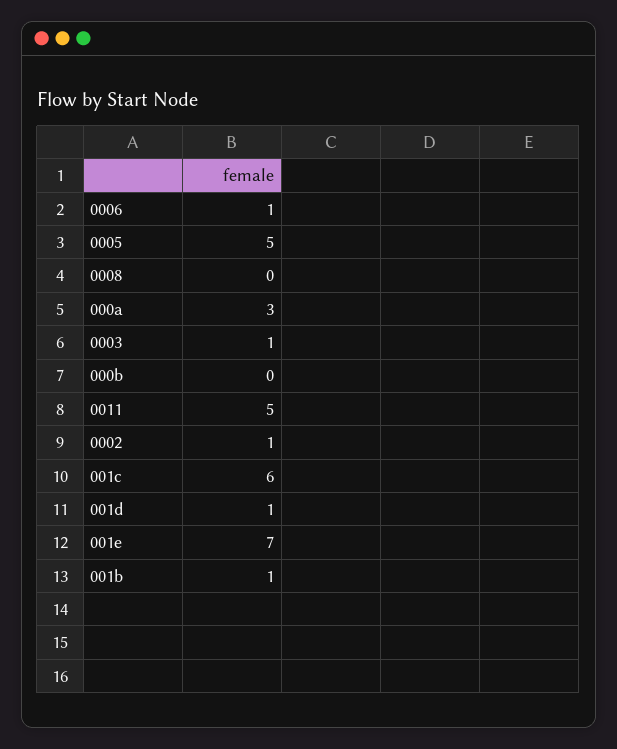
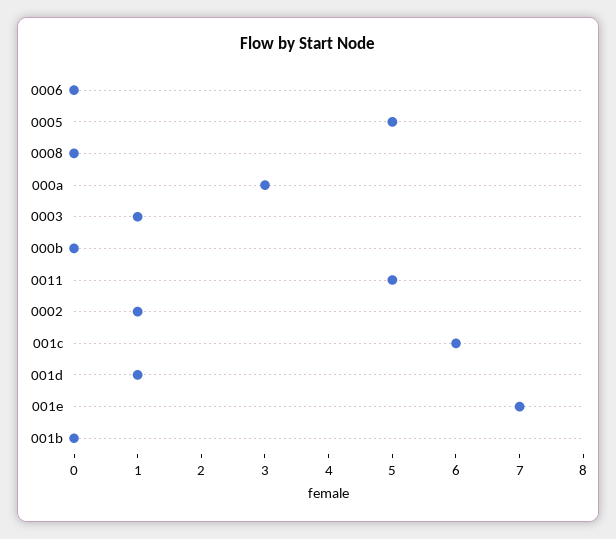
  {
-   "0006": 1,
+   "0006": 0,
    "0005": 5,
    "0008": 0,
    "000a": 3,
    "0003": 1,
    "000b": 0,
    "0011": 5,
    "0002": 1,
    "001c": 6,
    "001d": 1,
    "001e": 7,
-   "001b": 1
+   "001b": 0
  }

